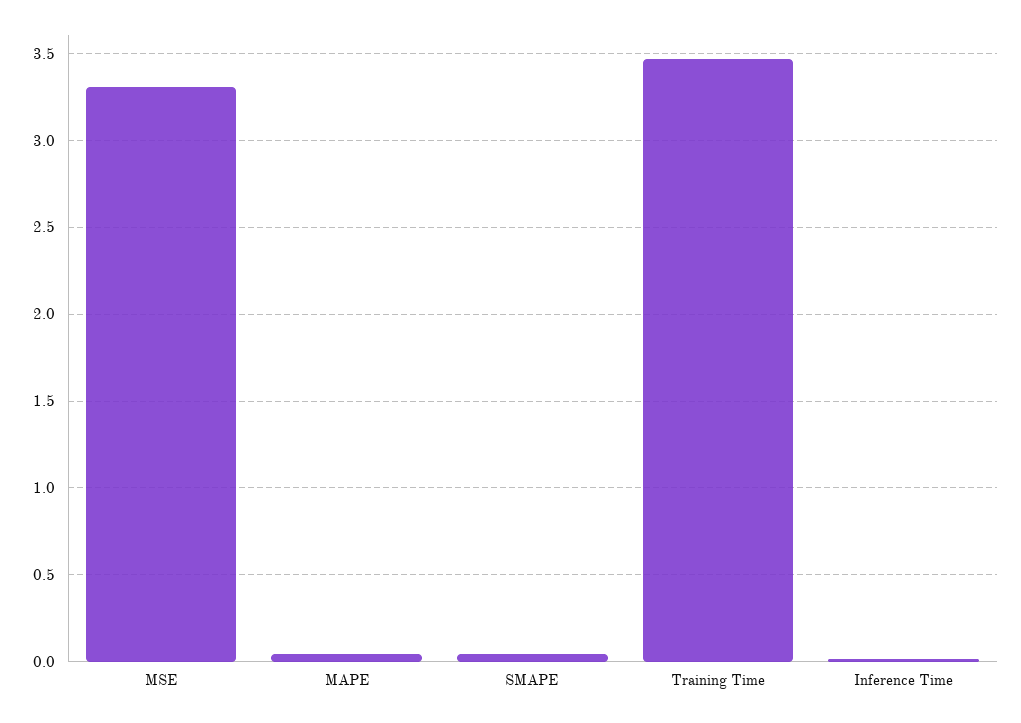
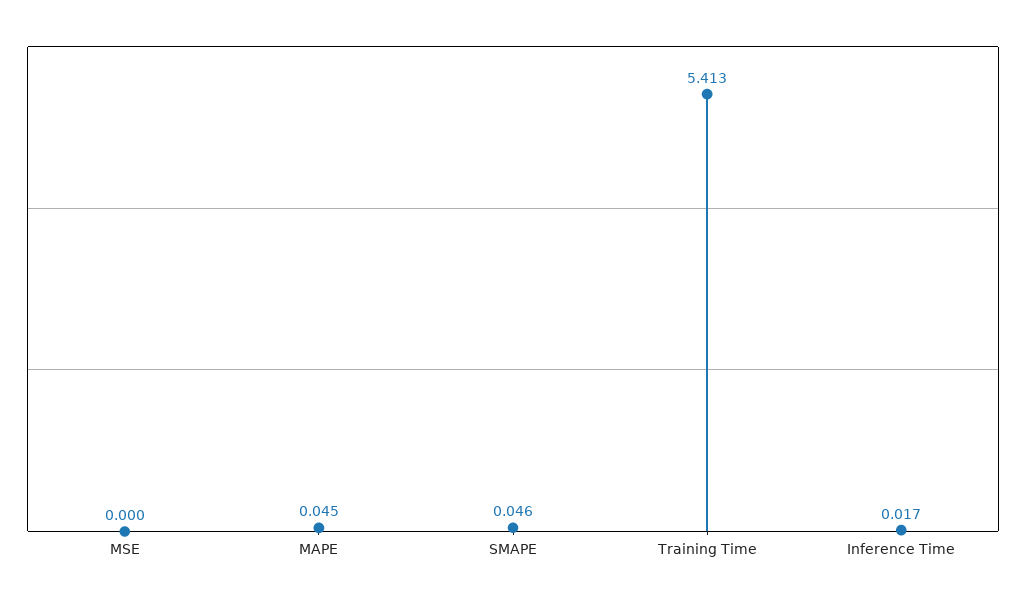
  {
-   "MSE": 3.3,
+   "MSE": 0,
    "MAPE": 0.045,
    "SMAPE": 0.046,
-   "Training Time": 3.45,
+   "Training Time": 5.413,
    "Inference Time": 0.017
  }

